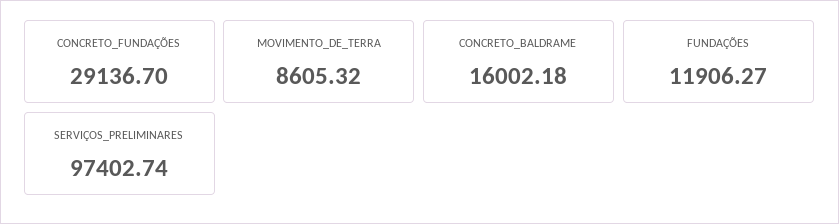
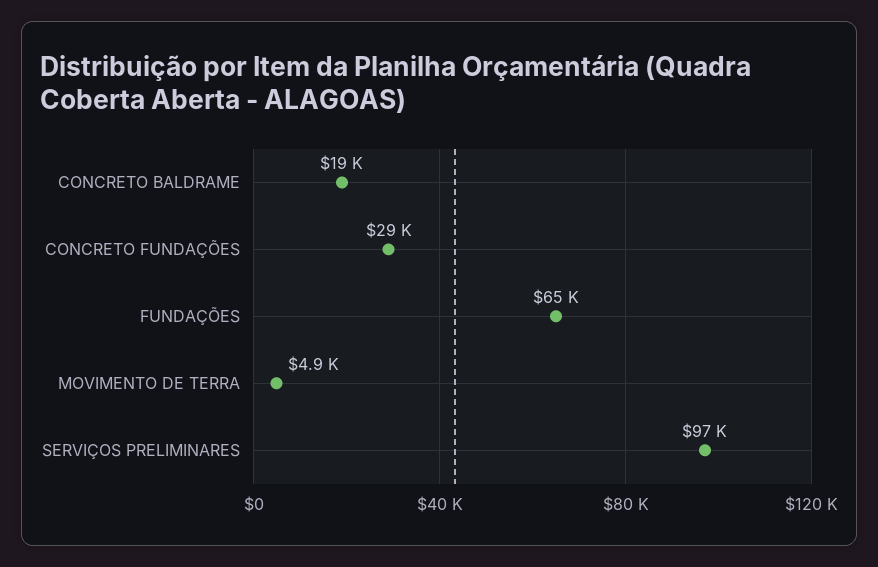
  {
    "CONCRETO_FUNDAÇÕES": 29136.7,
-   "MOVIMENTO_DE_TERRA": 8605.32,
+   "MOVIMENTO_DE_TERRA": 4900,
-   "CONCRETO_BALDRAME": 16002.18,
+   "CONCRETO_BALDRAME": 19000,
-   "FUNDAÇÕES": 11906.27,
+   "FUNDAÇÕES": 65000,
    "SERVIÇOS_PRELIMINARES": 97402.74
  }

